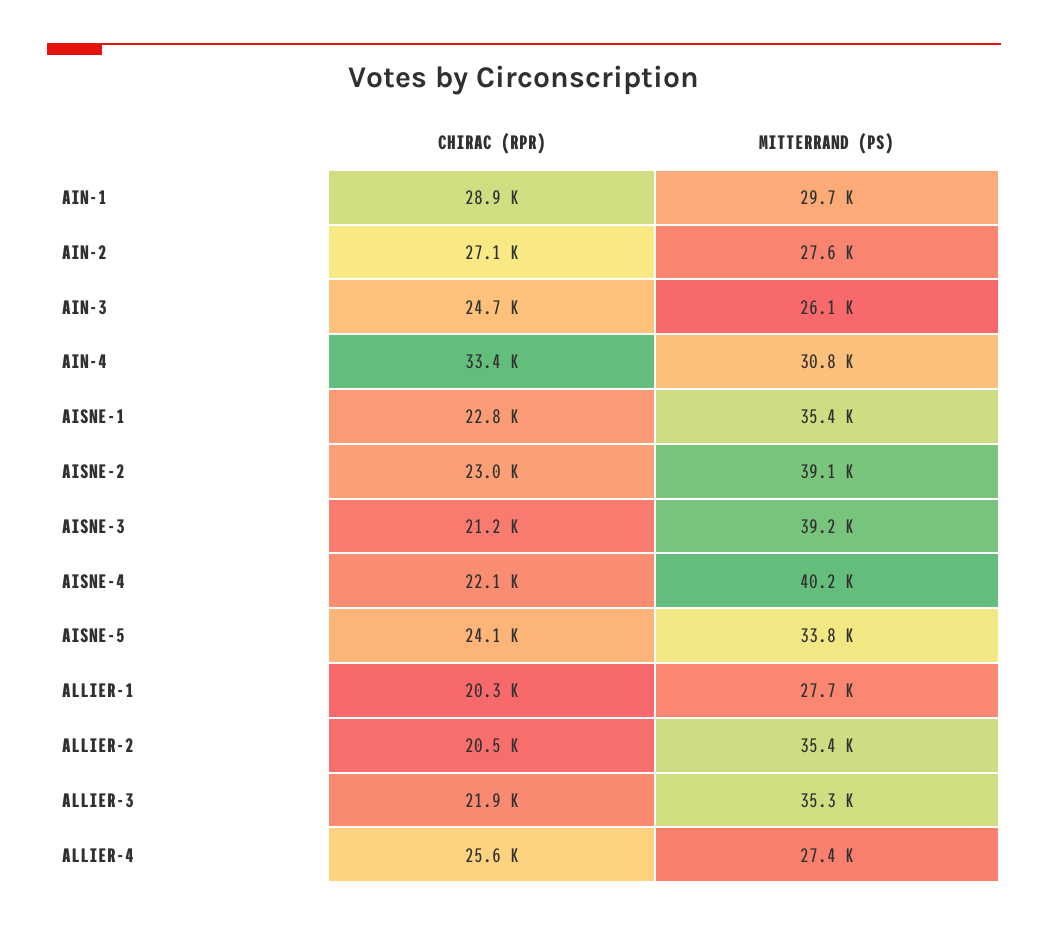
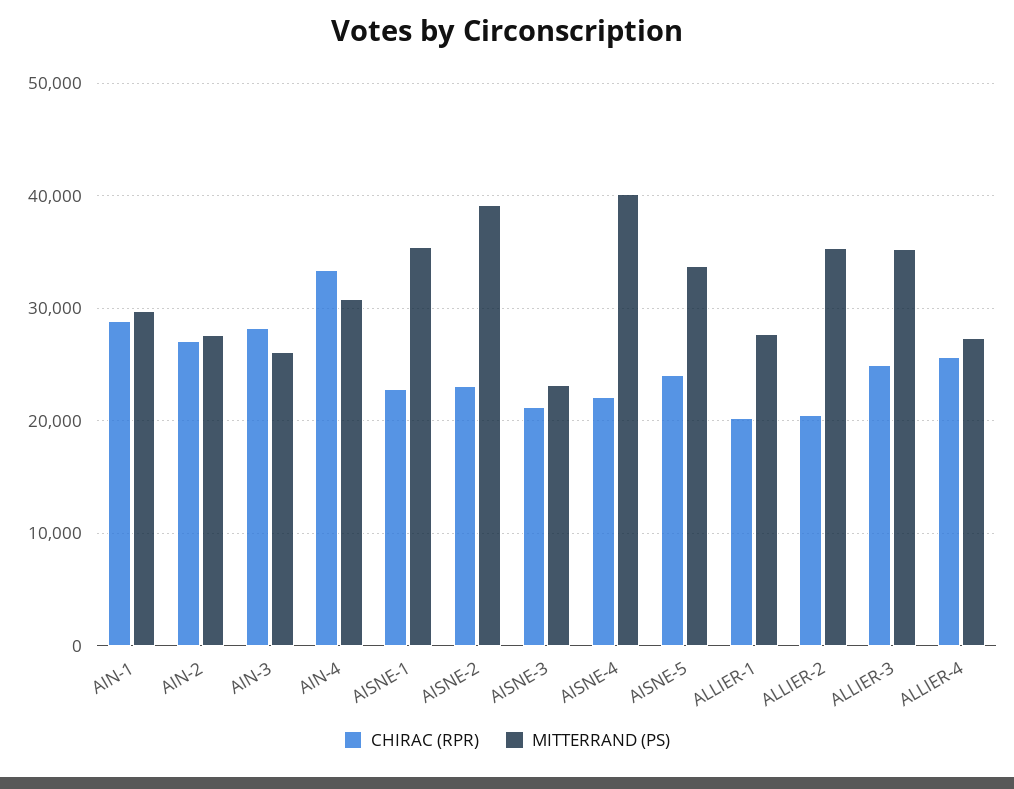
  {
    "CHIRAC (RPR)": {
      "AIN-1": 28900,
      "AIN-2": 27100,
-     "AIN-3": 24700,
+     "AIN-3": 28000,
      "AIN-4": 33400,
      "AISNE-1": 22800,
      "AISNE-2": 23000,
      "AISNE-3": 21200,
      "AISNE-4": 22100,
      "AISNE-5": 24100,
      "ALLIER-1": 20300,
      "ALLIER-2": 20500,
-     "ALLIER-3": 21900,
+     "ALLIER-3": 25000,
      "ALLIER-4": 25600
    },
    "MITTERRAND (PS)": {
      "AIN-1": 29700,
      "AIN-2": 27600,
      "AIN-3": 26100,
      "AIN-4": 30800,
      "AISNE-1": 35400,
      "AISNE-2": 39100,
-     "AISNE-3": 39200,
+     "AISNE-3": 23000,
      "AISNE-4": 40200,
      "AISNE-5": 33800,
      "ALLIER-1": 27700,
      "ALLIER-2": 35400,
      "ALLIER-3": 35300,
      "ALLIER-4": 27400
    }
  }

